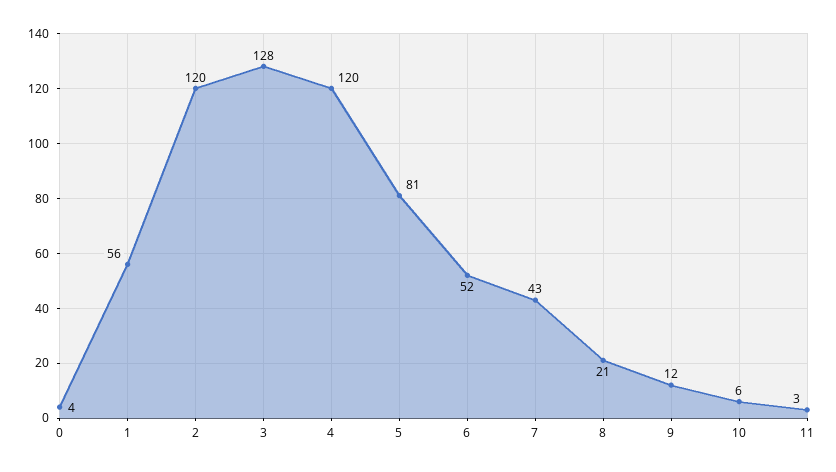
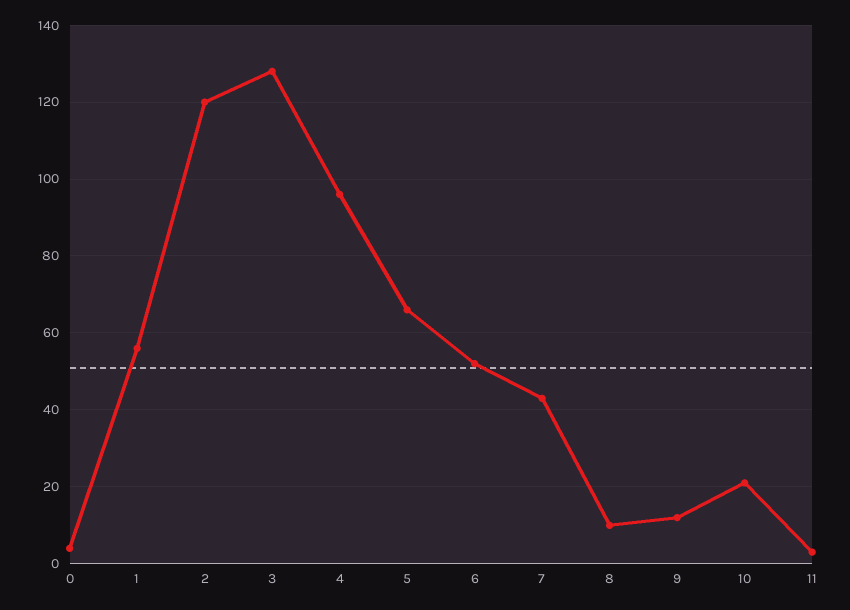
  {
    "0": 4,
    "1": 56,
    "2": 120,
    "3": 128,
-   "4": 120,
+   "4": 95,
-   "5": 81,
+   "5": 65,
    "6": 52,
    "7": 43,
-   "8": 21,
+   "8": 10,
    "9": 12,
-   "10": 6,
+   "10": 20,
    "11": 3
  }

